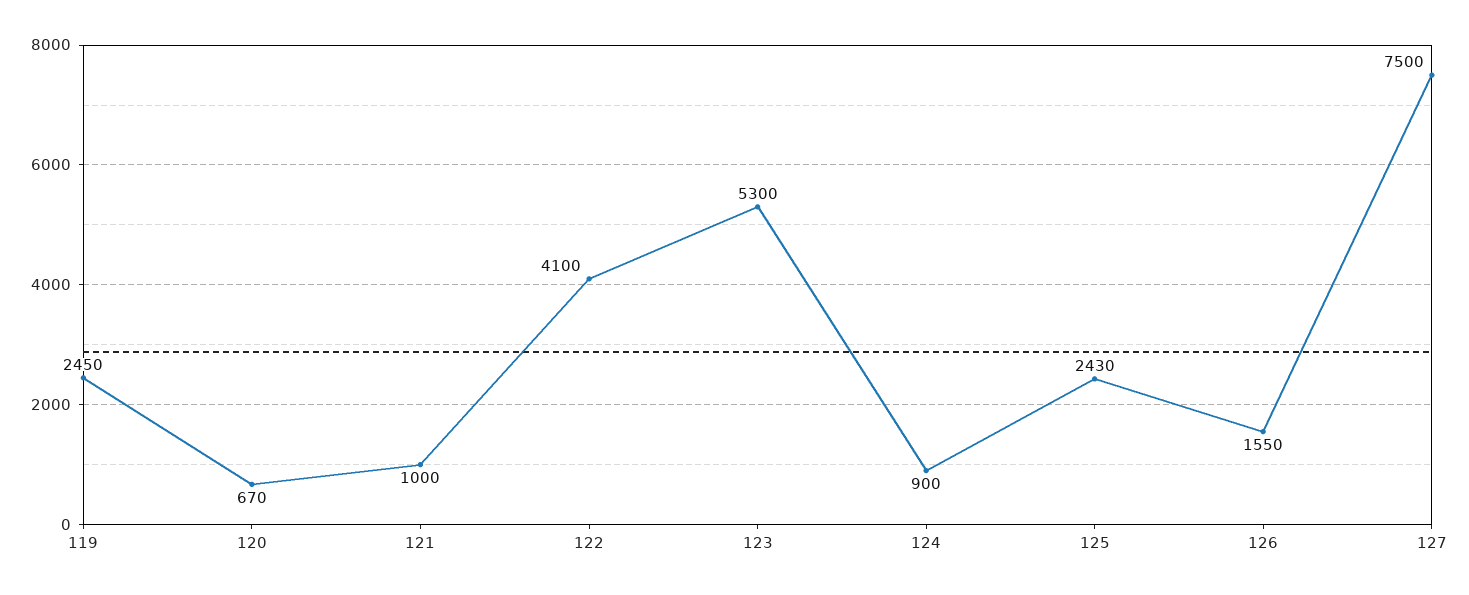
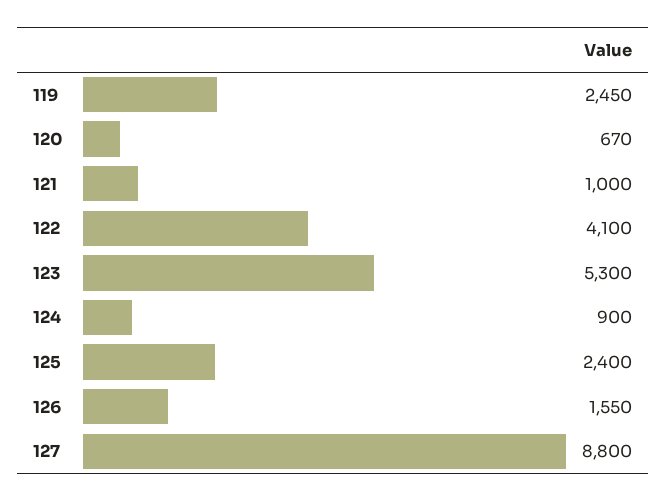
  {
    "119": 2450,
    "120": 670,
    "121": 1000,
    "122": 4100,
    "123": 5300,
    "124": 900,
-   "125": 2430,
+   "125": 2400,
    "126": 1550,
-   "127": 7500
+   "127": 8800
  }

